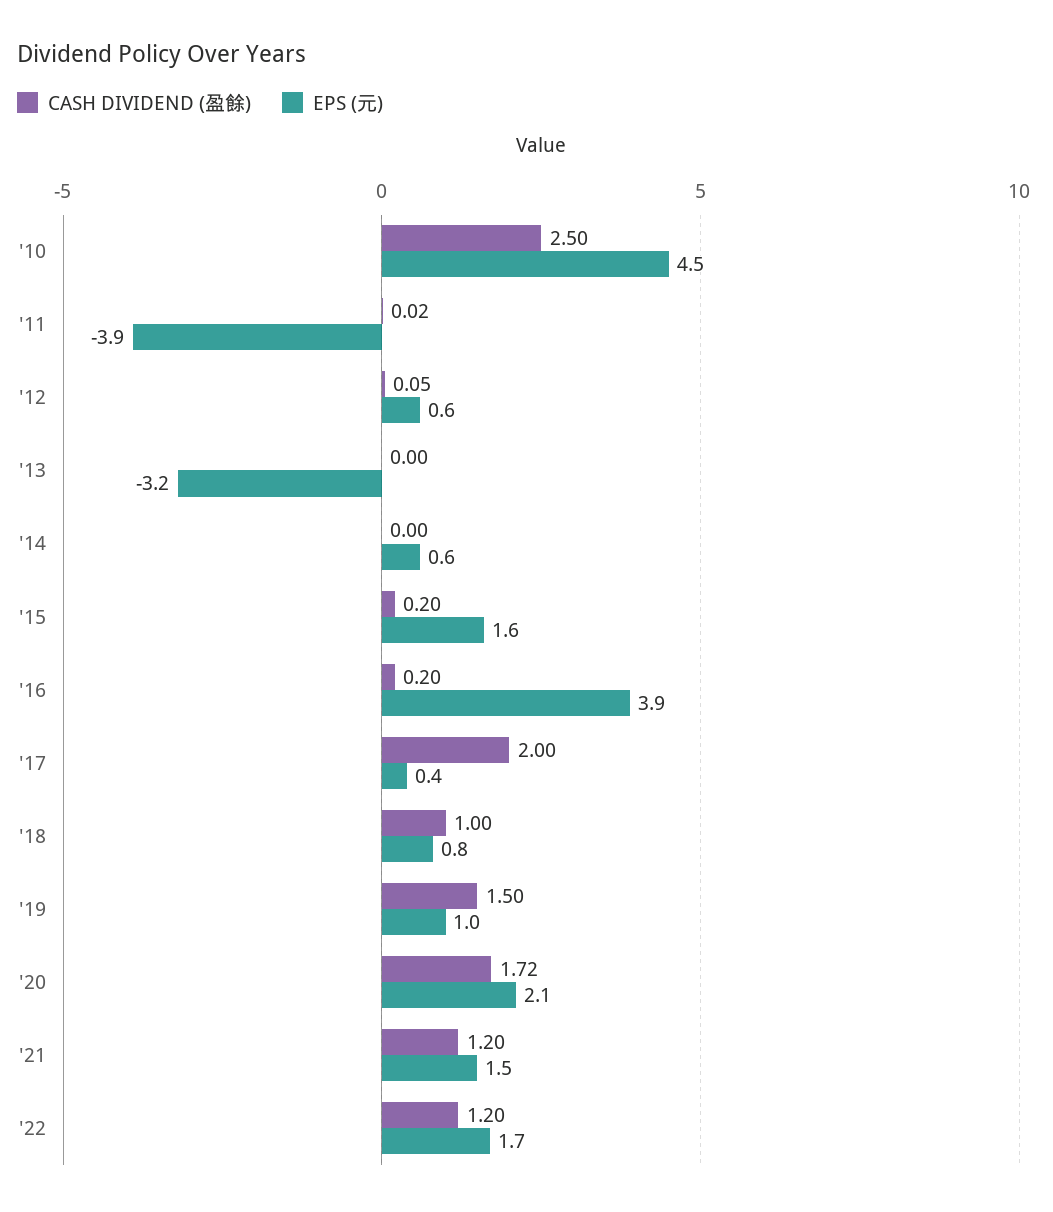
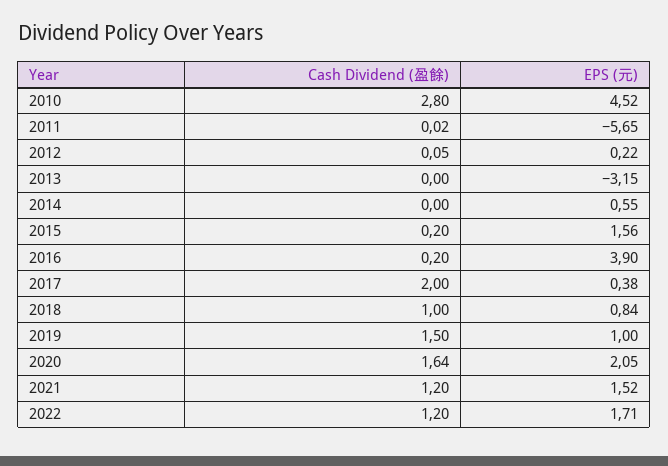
  {
    "CASH DIVIDEND (盈餘)": {
-     "'10": 2.5,
+     "'10": 2.8,
      "'11": 0.02,
      "'12": 0.05,
      "'13": 0,
      "'14": 0,
      "'15": 0.2,
      "'16": 0.2,
      "'17": 2,
      "'18": 1,
      "'19": 1.5,
-     "'20": 1.72,
+     "'20": 1.64,
      "'21": 1.2,
      "'22": 1.2
    },
    "EPS (元)": {
      "'10": 4.52,
-     "'11": -3.9,
+     "'11": -5.65,
-     "'12": 0.6,
+     "'12": 0.22,
      "'13": -3.15,
      "'14": 0.55,
      "'15": 1.56,
      "'16": 3.9,
      "'17": 0.38,
      "'18": 0.84,
      "'19": 1,
      "'20": 2.05,
      "'21": 1.52,
      "'22": 1.71
    }
  }

